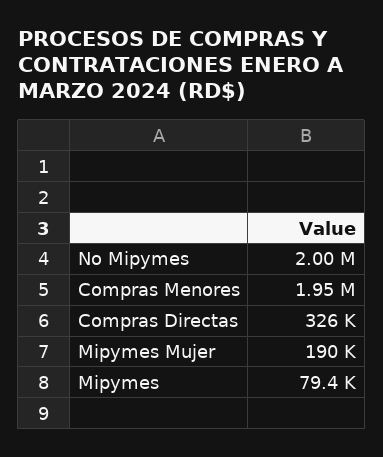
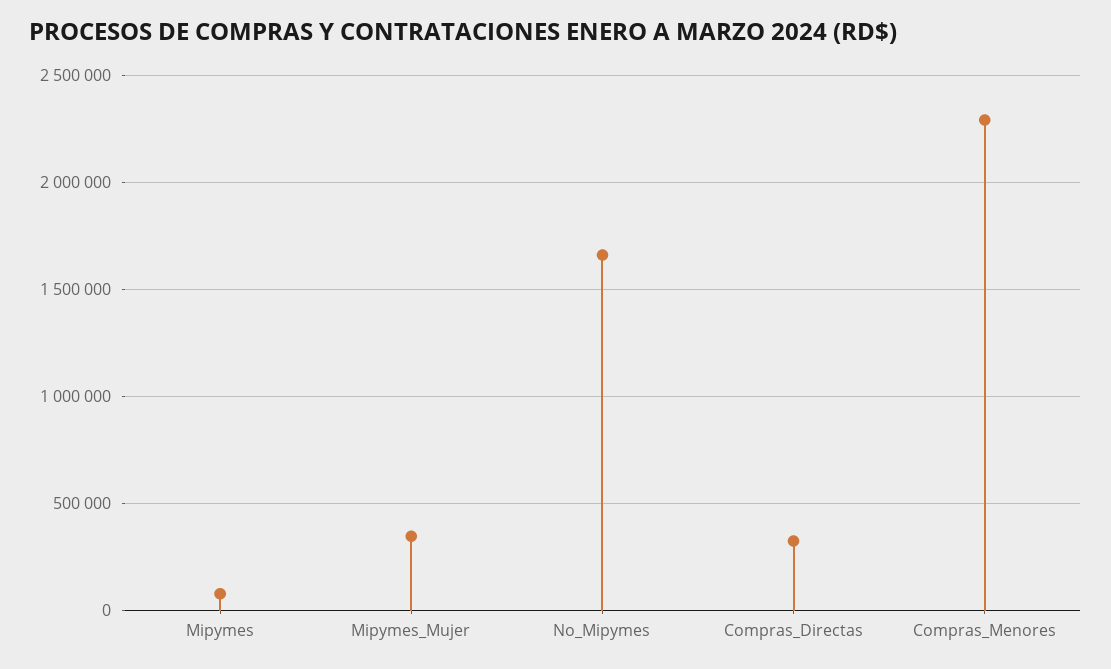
  {
-   "No Mipymes": 2000000,
+   "No Mipymes": 1650000,
-   "Compras Menores": 1950000,
+   "Compras Menores": 2300000,
    "Compras Directas": 326000,
-   "Mipymes Mujer": 190000,
+   "Mipymes Mujer": 350000,
    "Mipymes": 79400
  }

